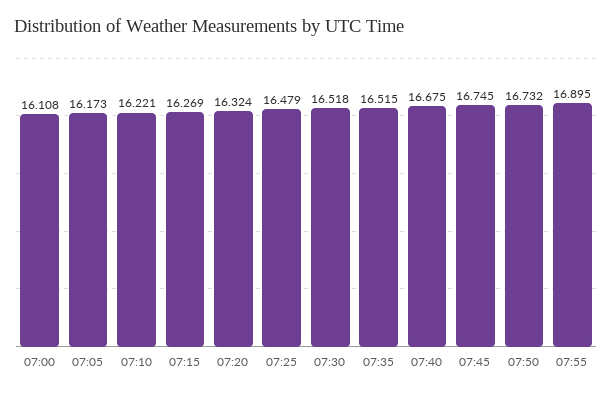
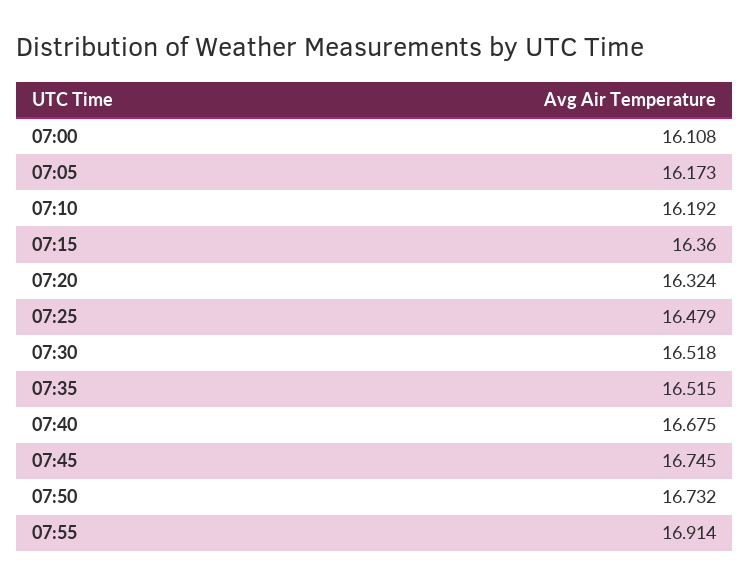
  {
    "07:00": 16.108,
    "07:05": 16.173,
-   "07:10": 16.221,
+   "07:10": 16.192,
-   "07:15": 16.269,
+   "07:15": 16.36,
    "07:20": 16.324,
    "07:25": 16.479,
    "07:30": 16.518,
    "07:35": 16.515,
    "07:40": 16.675,
    "07:45": 16.745,
    "07:50": 16.732,
-   "07:55": 16.895
+   "07:55": 16.914
  }

